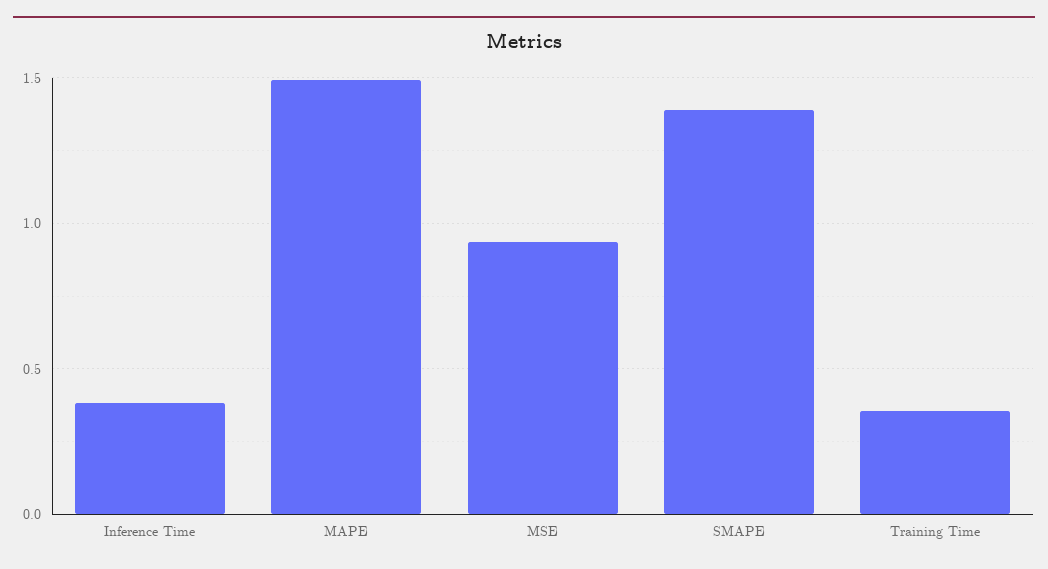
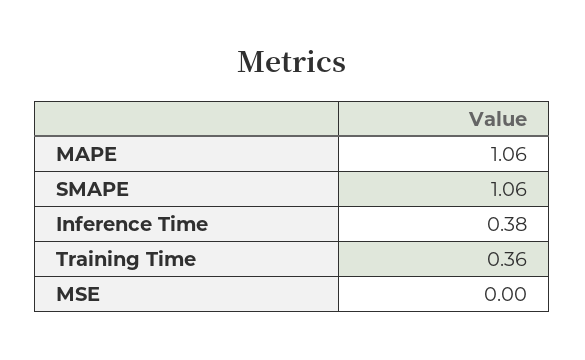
  {
    "Inference Time": 0.38,
-   "MAPE": 1.5,
+   "MAPE": 1.06,
-   "MSE": 0.95,
+   "MSE": 0,
-   "SMAPE": 1.4,
+   "SMAPE": 1.06,
    "Training Time": 0.36
  }

